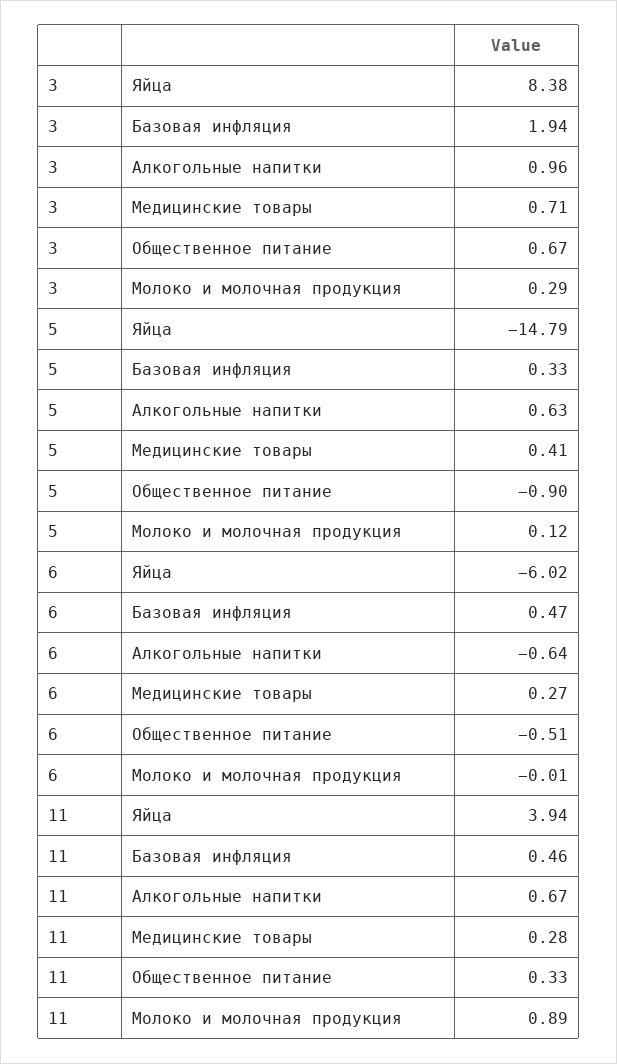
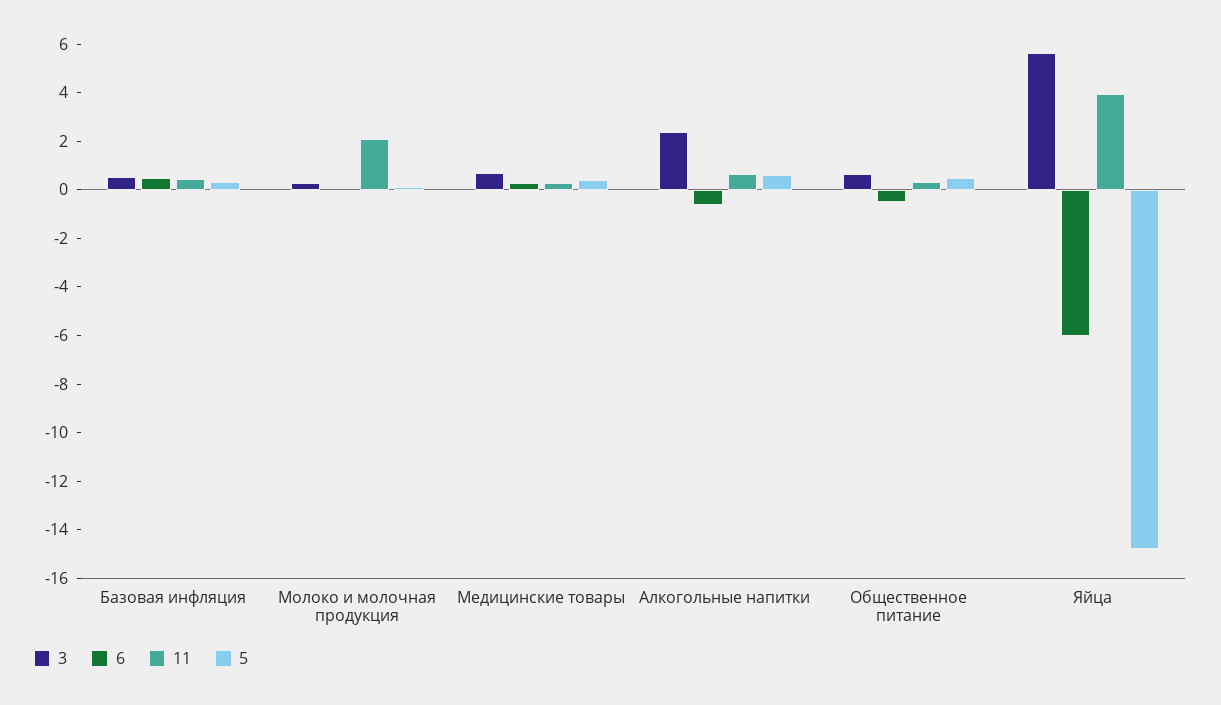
  {
    "3": {
-     "Яйца": 8.38,
+     "Яйца": 5.5,
-     "Базовая инфляция": 1.94,
+     "Базовая инфляция": 0.5,
-     "Алкогольные напитки": 0.96,
+     "Алкогольные напитки": 2.5,
      "Медицинские товары": 0.71,
      "Общественное питание": 0.67,
      "Молоко и молочная продукция": 0.29
    },
    "5": {
      "Яйца": -14.79,
      "Базовая инфляция": 0.33,
      "Алкогольные напитки": 0.63,
      "Медицинские товары": 0.41,
-     "Общественное питание": -0.9,
+     "Общественное питание": 0.5,
      "Молоко и молочная продукция": 0.12
    },
    "6": {
      "Яйца": -6.02,
      "Базовая инфляция": 0.47,
      "Алкогольные напитки": -0.64,
      "Медицинские товары": 0.27,
      "Общественное питание": -0.51,
      "Молоко и молочная продукция": -0.01
    },
    "11": {
      "Яйца": 3.94,
      "Базовая инфляция": 0.46,
      "Алкогольные напитки": 0.67,
      "Медицинские товары": 0.28,
      "Общественное питание": 0.33,
-     "Молоко и молочная продукция": 0.89
+     "Молоко и молочная продукция": 2
    }
  }

